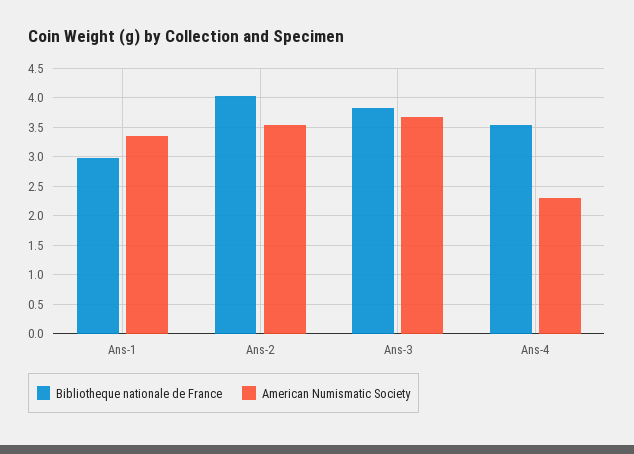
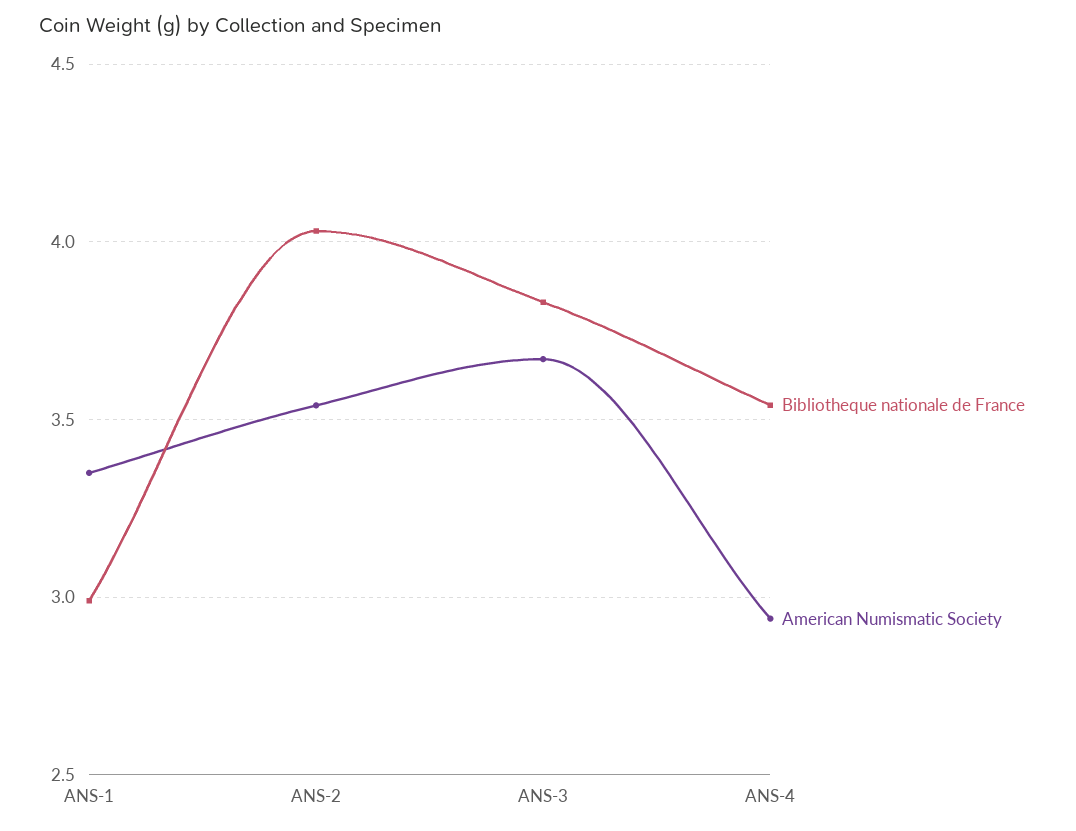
  {
    "Bibliotheque nationale de France": {
      "Ans-1": 3,
      "Ans-2": 4.05,
      "Ans-3": 3.85,
      "Ans-4": 3.55
    },
    "American Numismatic Society": {
      "Ans-1": 3.35,
      "Ans-2": 3.55,
      "Ans-3": 3.65,
-     "Ans-4": 2.25
+     "Ans-4": 2.95
    }
  }

